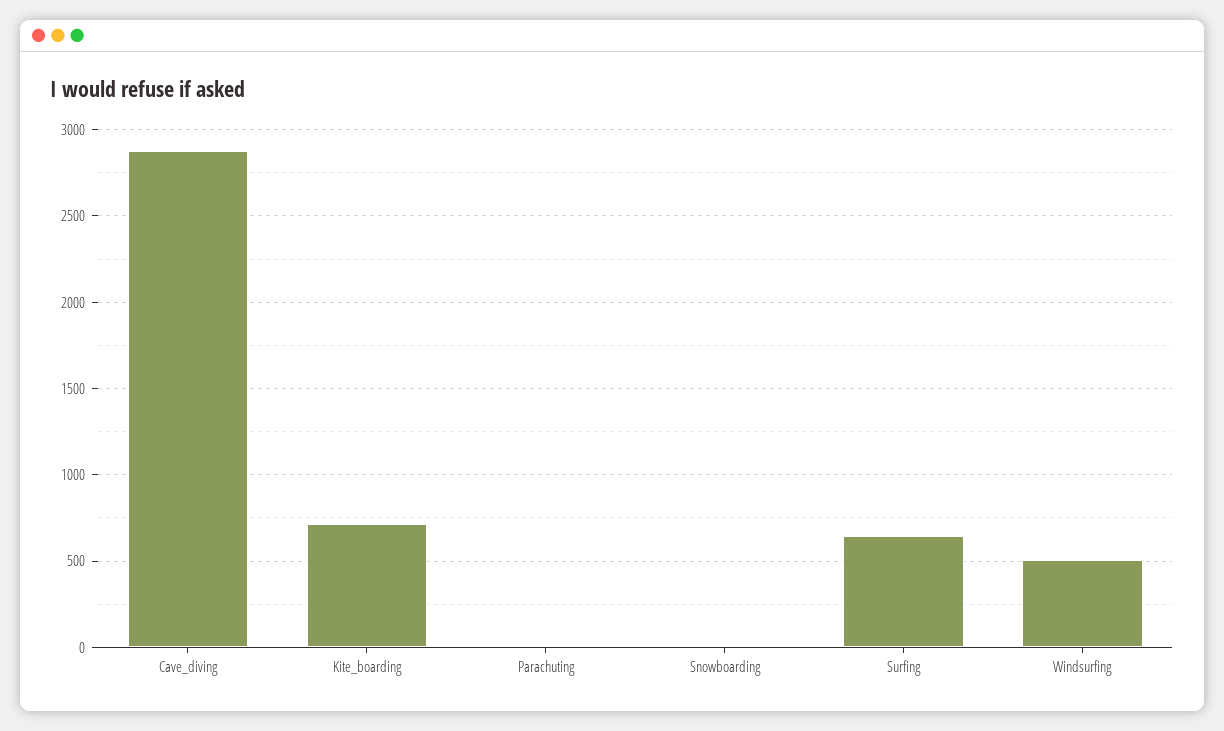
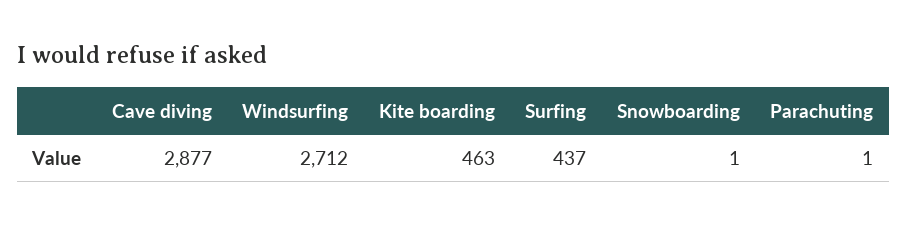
  {
    "Cave_diving": 2877,
-   "Kite_boarding": 700,
+   "Kite_boarding": 463,
    "Parachuting": 1,
    "Snowboarding": 1,
-   "Surfing": 650,
+   "Surfing": 437,
-   "Windsurfing": 500
+   "Windsurfing": 2712
  }

